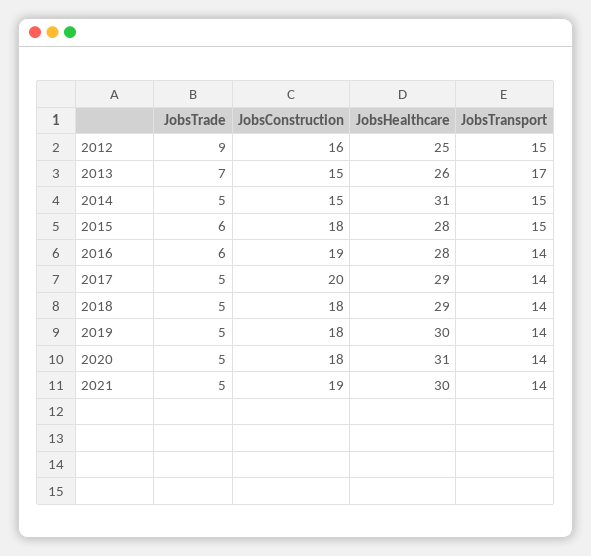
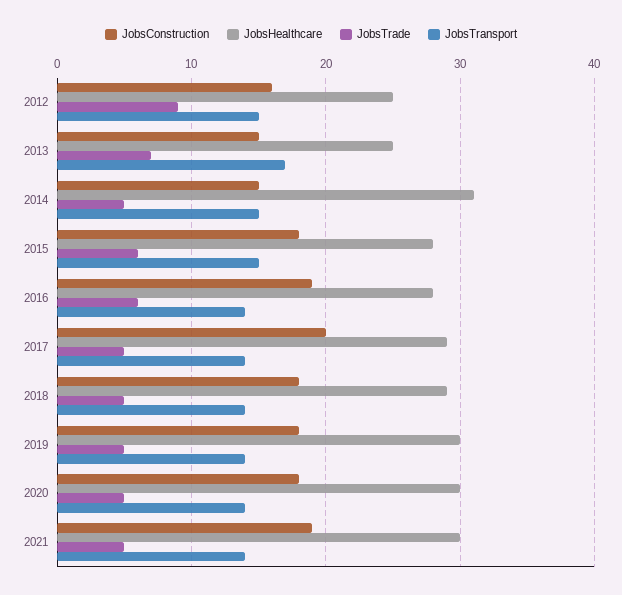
  {
    "JobsTrade": {
      "2012": 9,
      "2013": 7,
      "2014": 5,
      "2015": 6,
      "2016": 6,
      "2017": 5,
      "2018": 5,
      "2019": 5,
      "2020": 5,
      "2021": 5
    },
    "JobsConstruction": {
      "2012": 16,
      "2013": 15,
      "2014": 15,
      "2015": 18,
      "2016": 19,
      "2017": 20,
      "2018": 18,
      "2019": 18,
      "2020": 18,
      "2021": 19
    },
    "JobsHealthcare": {
      "2012": 25,
-     "2013": 26,
+     "2013": 25,
      "2014": 31,
      "2015": 28,
      "2016": 28,
      "2017": 29,
      "2018": 29,
      "2019": 30,
-     "2020": 31,
+     "2020": 30,
      "2021": 30
    },
    "JobsTransport": {
      "2012": 15,
      "2013": 17,
      "2014": 15,
      "2015": 15,
      "2016": 14,
      "2017": 14,
      "2018": 14,
      "2019": 14,
      "2020": 14,
      "2021": 14
    }
  }

